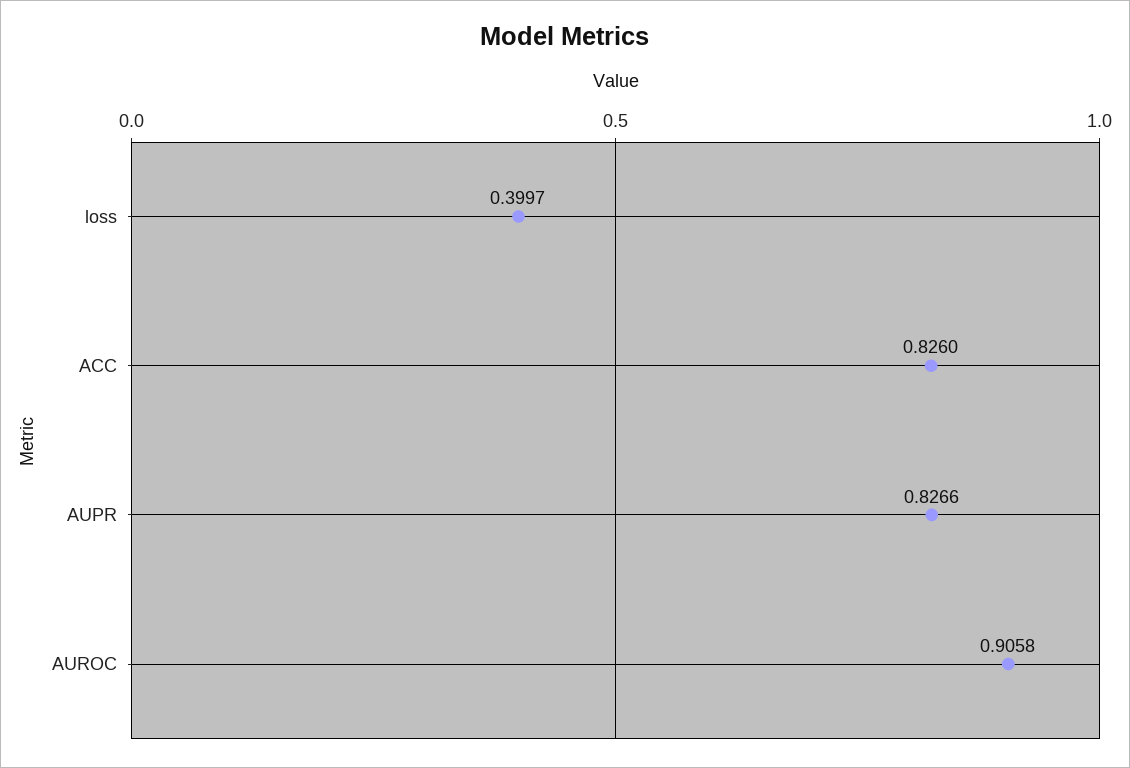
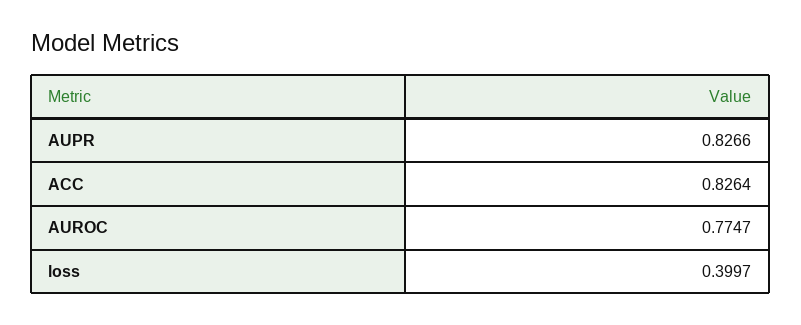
  {
    "loss": 0.3997,
-   "ACC": 0.826,
+   "ACC": 0.8264,
    "AUPR": 0.8266,
-   "AUROC": 0.9058
+   "AUROC": 0.7747
  }

